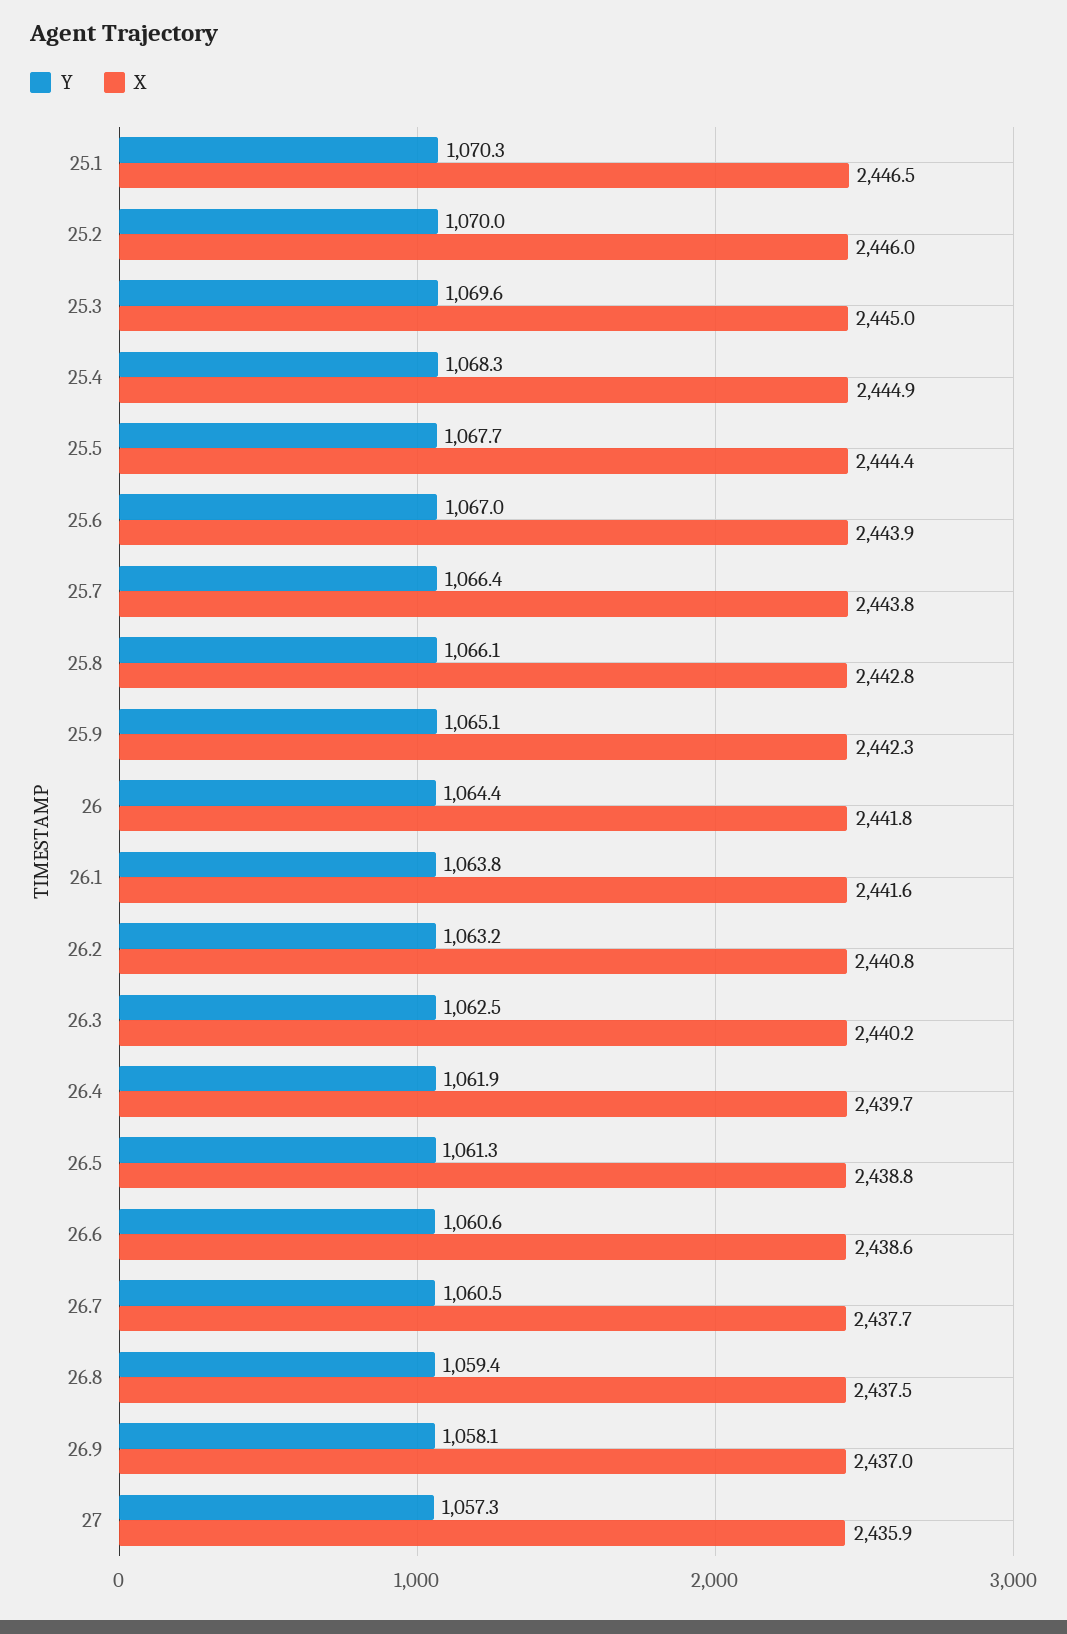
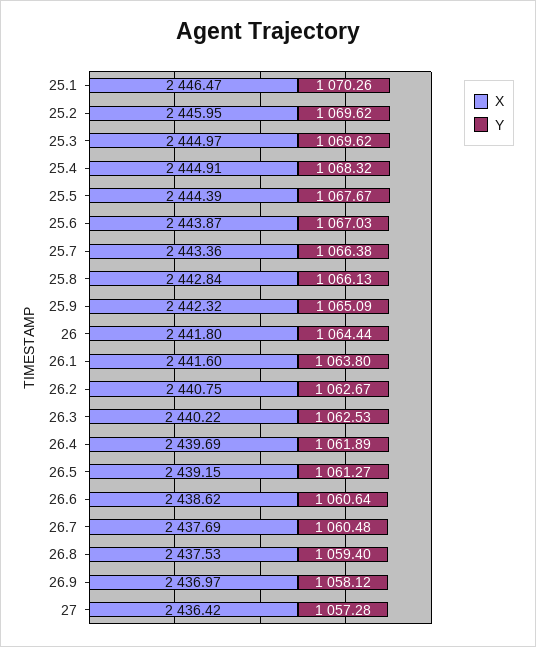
  {
    "Y": {
      "25.1": 1070.26,
-     "25.2": 1070,
+     "25.2": 1069.62,
      "25.3": 1069.62,
      "25.4": 1068.32,
      "25.5": 1067.67,
      "25.6": 1067.03,
      "25.7": 1066.38,
      "25.8": 1066.13,
      "25.9": 1065.09,
      "26": 1064.44,
      "26.1": 1063.8,
-     "26.2": 1063.2,
+     "26.2": 1062.67,
      "26.3": 1062.53,
      "26.4": 1061.89,
      "26.5": 1061.27,
      "26.6": 1060.64,
      "26.7": 1060.48,
      "26.8": 1059.4,
      "26.9": 1058.12,
      "27": 1057.28
    },
    "X": {
      "25.1": 2446.47,
      "25.2": 2445.95,
      "25.3": 2444.97,
      "25.4": 2444.91,
      "25.5": 2444.39,
      "25.6": 2443.87,
-     "25.7": 2443.8,
+     "25.7": 2443.36,
      "25.8": 2442.84,
      "25.9": 2442.32,
      "26": 2441.8,
      "26.1": 2441.6,
      "26.2": 2440.75,
      "26.3": 2440.22,
      "26.4": 2439.69,
-     "26.5": 2438.8,
+     "26.5": 2439.15,
      "26.6": 2438.62,
      "26.7": 2437.69,
      "26.8": 2437.53,
      "26.9": 2436.97,
-     "27": 2435.9
+     "27": 2436.42
    }
  }

